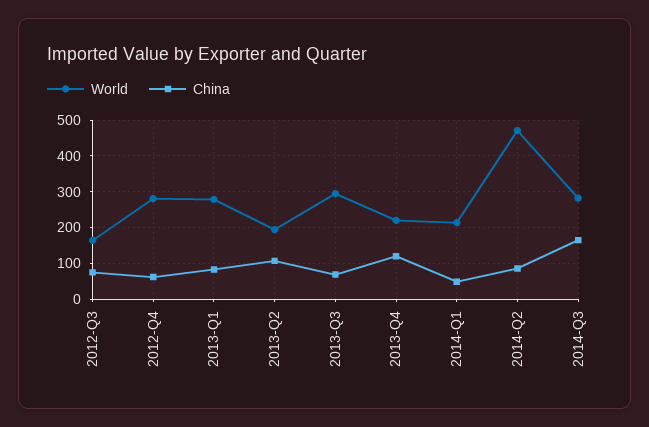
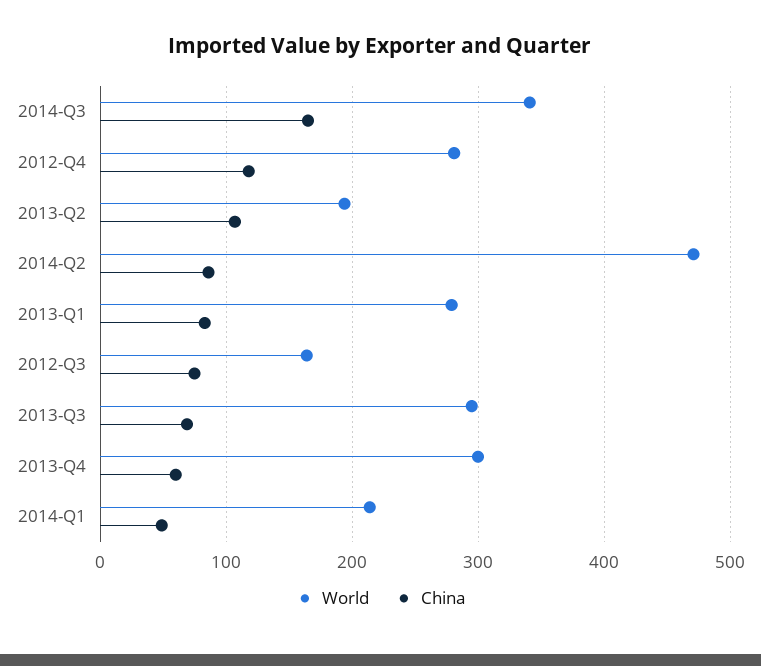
  {
    "World": {
      "2012-Q3": 160,
      "2012-Q4": 280,
      "2013-Q1": 280,
      "2013-Q2": 190,
      "2013-Q3": 300,
-     "2013-Q4": 220,
+     "2013-Q4": 300,
      "2014-Q1": 210,
      "2014-Q2": 470,
-     "2014-Q3": 280
+     "2014-Q3": 340
    },
    "China": {
      "2012-Q3": 80,
-     "2012-Q4": 60,
+     "2012-Q4": 120,
      "2013-Q1": 80,
      "2013-Q2": 110,
      "2013-Q3": 70,
-     "2013-Q4": 120,
+     "2013-Q4": 60,
      "2014-Q1": 50,
      "2014-Q2": 90,
      "2014-Q3": 170
    }
  }

